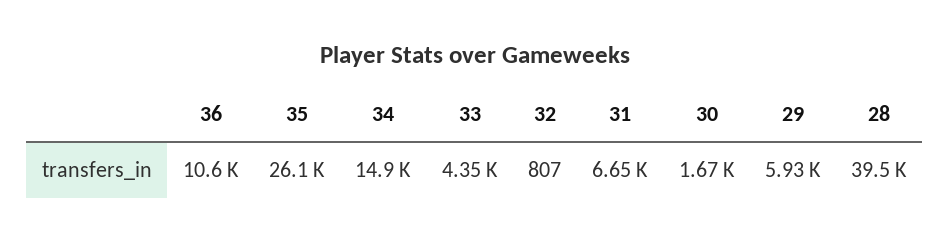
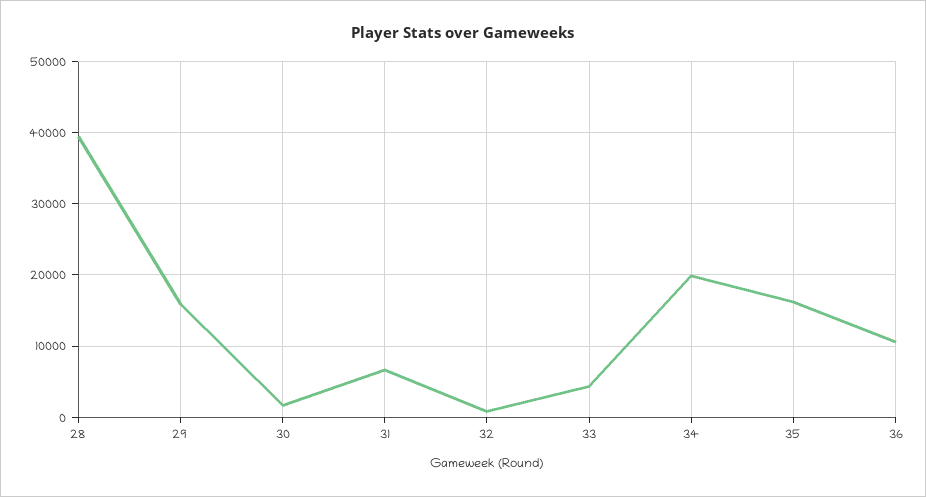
  {
    "36": 10600,
-   "35": 26100,
+   "35": 16000,
-   "34": 14900,
+   "34": 20000,
    "33": 4350,
    "32": 807,
    "31": 6650,
    "30": 1670,
-   "29": 5930,
+   "29": 16000,
    "28": 39500
  }

